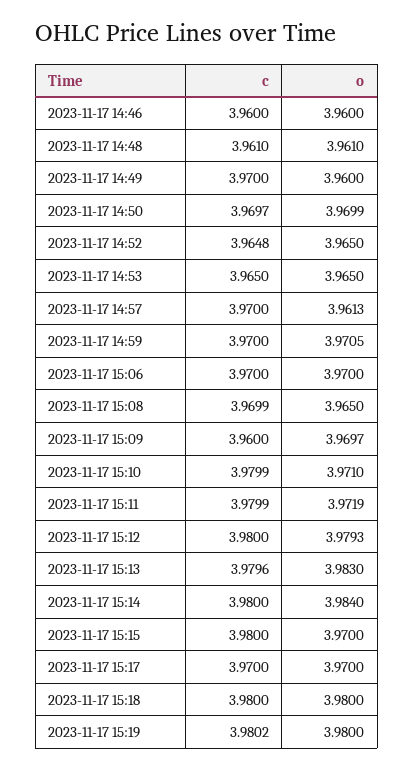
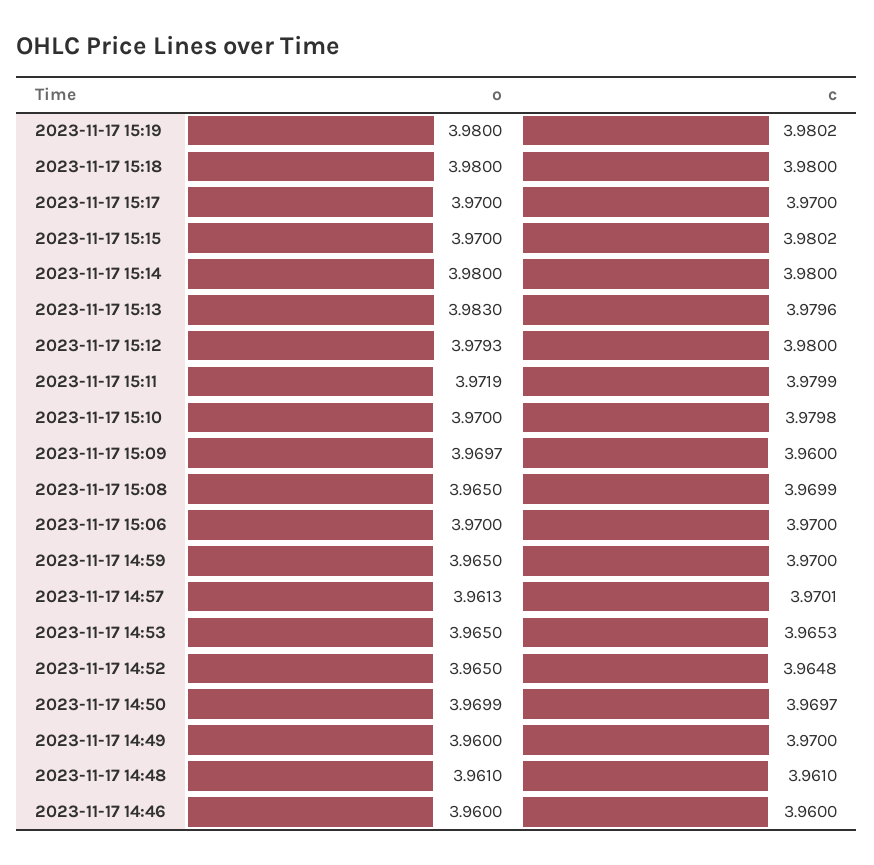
  {
    "c": {
      "2023-11-17 14:46": 3.96,
      "2023-11-17 14:48": 3.961,
      "2023-11-17 14:49": 3.97,
      "2023-11-17 14:50": 3.9697,
      "2023-11-17 14:52": 3.9648,
-     "2023-11-17 14:53": 3.965,
+     "2023-11-17 14:53": 3.9653,
-     "2023-11-17 14:57": 3.97,
+     "2023-11-17 14:57": 3.9701,
      "2023-11-17 14:59": 3.97,
      "2023-11-17 15:06": 3.97,
      "2023-11-17 15:08": 3.9699,
      "2023-11-17 15:09": 3.96,
-     "2023-11-17 15:10": 3.9799,
+     "2023-11-17 15:10": 3.9798,
      "2023-11-17 15:11": 3.9799,
      "2023-11-17 15:12": 3.98,
      "2023-11-17 15:13": 3.9796,
      "2023-11-17 15:14": 3.98,
-     "2023-11-17 15:15": 3.98,
+     "2023-11-17 15:15": 3.9802,
      "2023-11-17 15:17": 3.97,
      "2023-11-17 15:18": 3.98,
      "2023-11-17 15:19": 3.9802
    },
    "o": {
      "2023-11-17 14:46": 3.96,
      "2023-11-17 14:48": 3.961,
      "2023-11-17 14:49": 3.96,
      "2023-11-17 14:50": 3.9699,
      "2023-11-17 14:52": 3.965,
      "2023-11-17 14:53": 3.965,
      "2023-11-17 14:57": 3.9613,
-     "2023-11-17 14:59": 3.9705,
+     "2023-11-17 14:59": 3.965,
      "2023-11-17 15:06": 3.97,
      "2023-11-17 15:08": 3.965,
      "2023-11-17 15:09": 3.9697,
-     "2023-11-17 15:10": 3.971,
+     "2023-11-17 15:10": 3.97,
      "2023-11-17 15:11": 3.9719,
      "2023-11-17 15:12": 3.9793,
      "2023-11-17 15:13": 3.983,
-     "2023-11-17 15:14": 3.984,
+     "2023-11-17 15:14": 3.98,
      "2023-11-17 15:15": 3.97,
      "2023-11-17 15:17": 3.97,
      "2023-11-17 15:18": 3.98,
      "2023-11-17 15:19": 3.98
    }
  }

